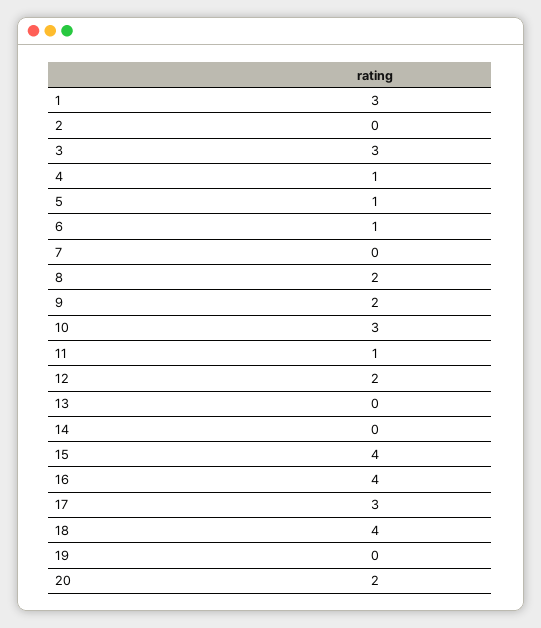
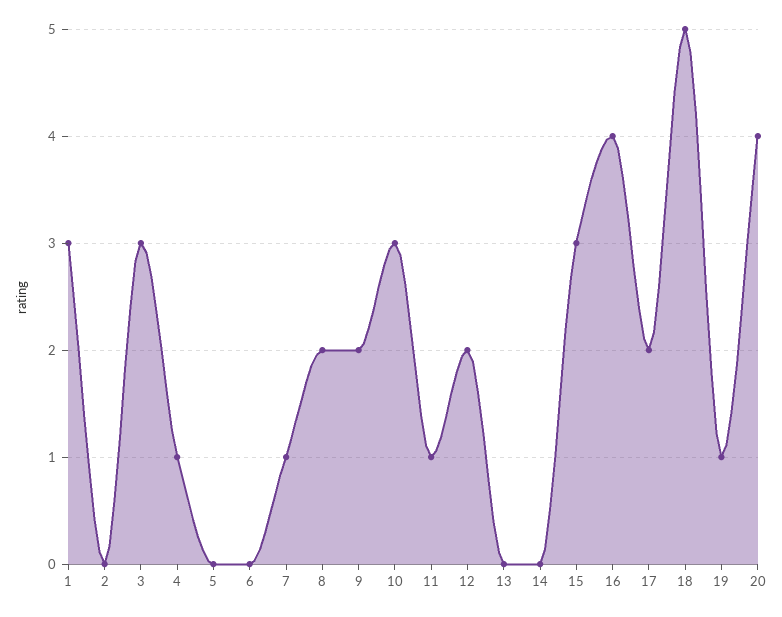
  {
    "1": 3,
    "2": 0,
    "3": 3,
    "4": 1,
-   "5": 1,
+   "5": 0,
-   "6": 1,
+   "6": 0,
-   "7": 0,
+   "7": 1,
    "8": 2,
    "9": 2,
    "10": 3,
    "11": 1,
    "12": 2,
    "13": 0,
    "14": 0,
-   "15": 4,
+   "15": 3,
    "16": 4,
-   "17": 3,
+   "17": 2,
-   "18": 4,
+   "18": 5,
-   "19": 0,
+   "19": 1,
-   "20": 2
+   "20": 4
  }

